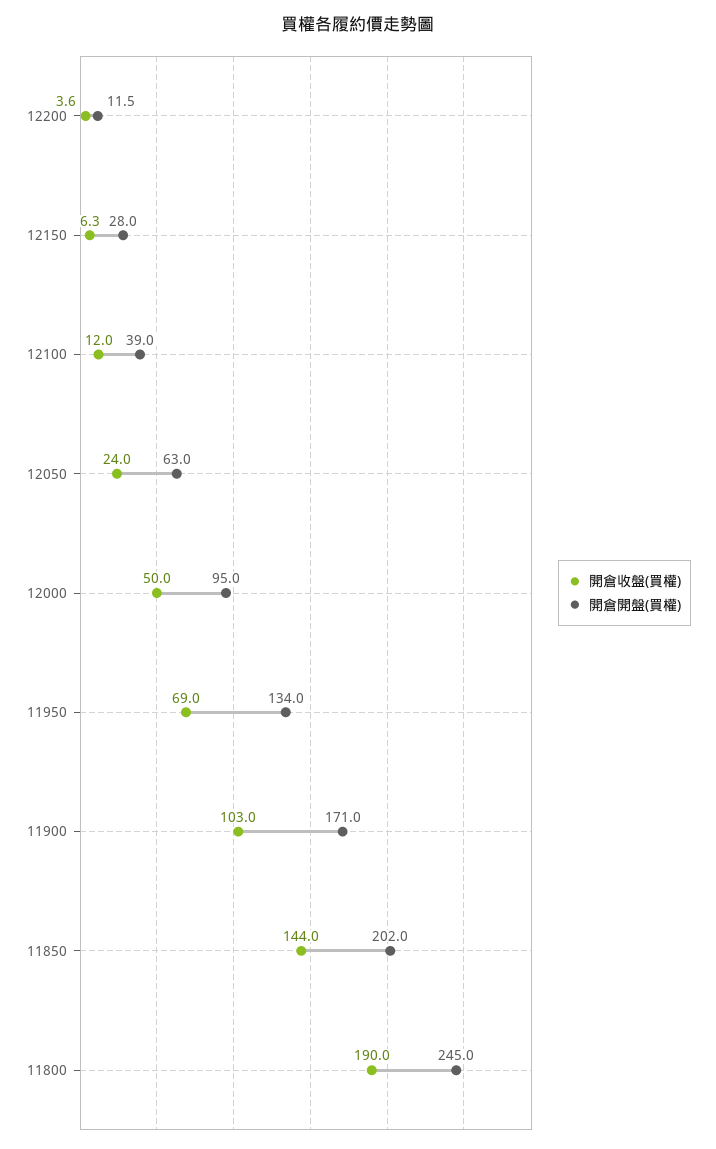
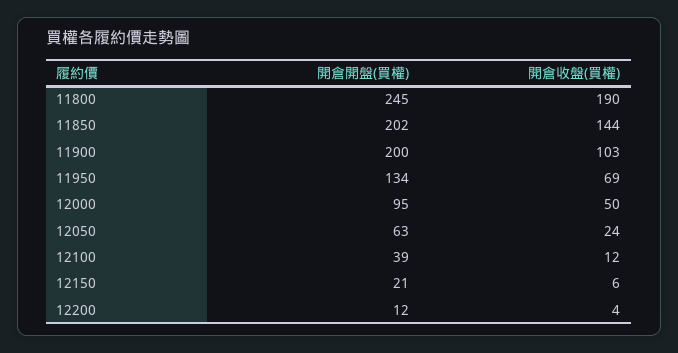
  {
    "開倉收盤(買權)": {
      "12200": 3.6,
      "12150": 6.3,
      "12100": 12,
      "12050": 24,
      "12000": 50,
      "11950": 69,
      "11900": 103,
      "11850": 144,
      "11800": 190
    },
    "開倉開盤(買權)": {
      "12200": 11.5,
-     "12150": 28,
+     "12150": 21,
      "12100": 39,
      "12050": 63,
      "12000": 95,
      "11950": 134,
-     "11900": 171,
+     "11900": 200,
      "11850": 202,
      "11800": 245
    }
  }

